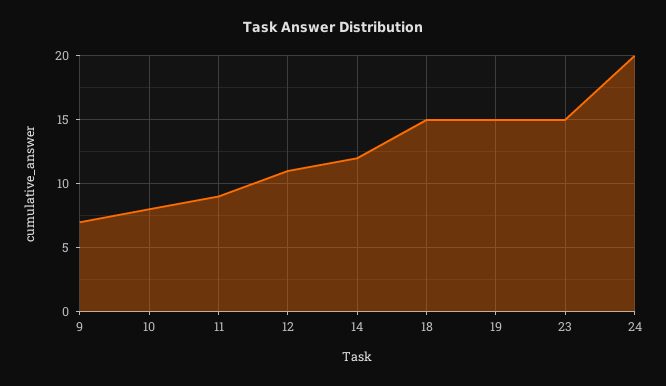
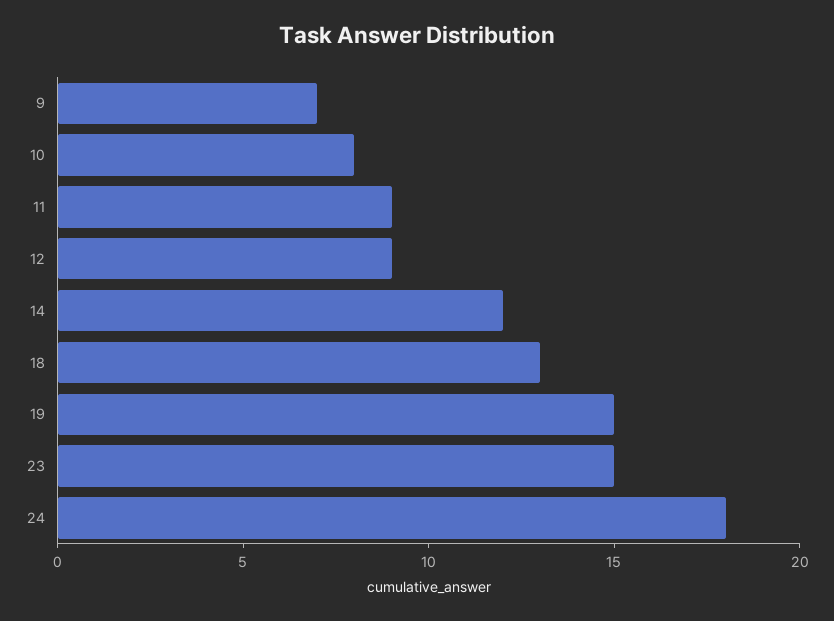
  {
    "9": 7,
    "10": 8,
    "11": 9,
-   "12": 11,
+   "12": 9,
    "14": 12,
-   "18": 15,
+   "18": 13,
    "19": 15,
    "23": 15,
-   "24": 20
+   "24": 18
  }

